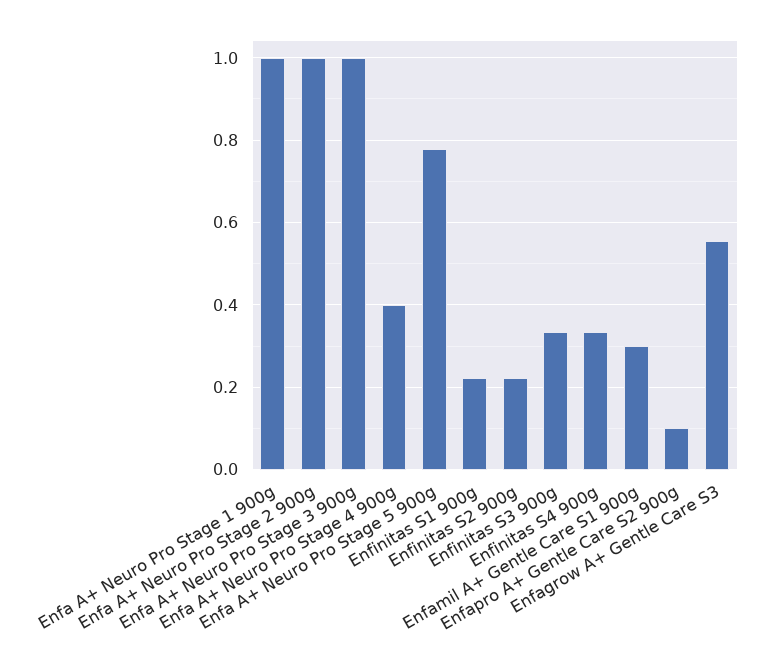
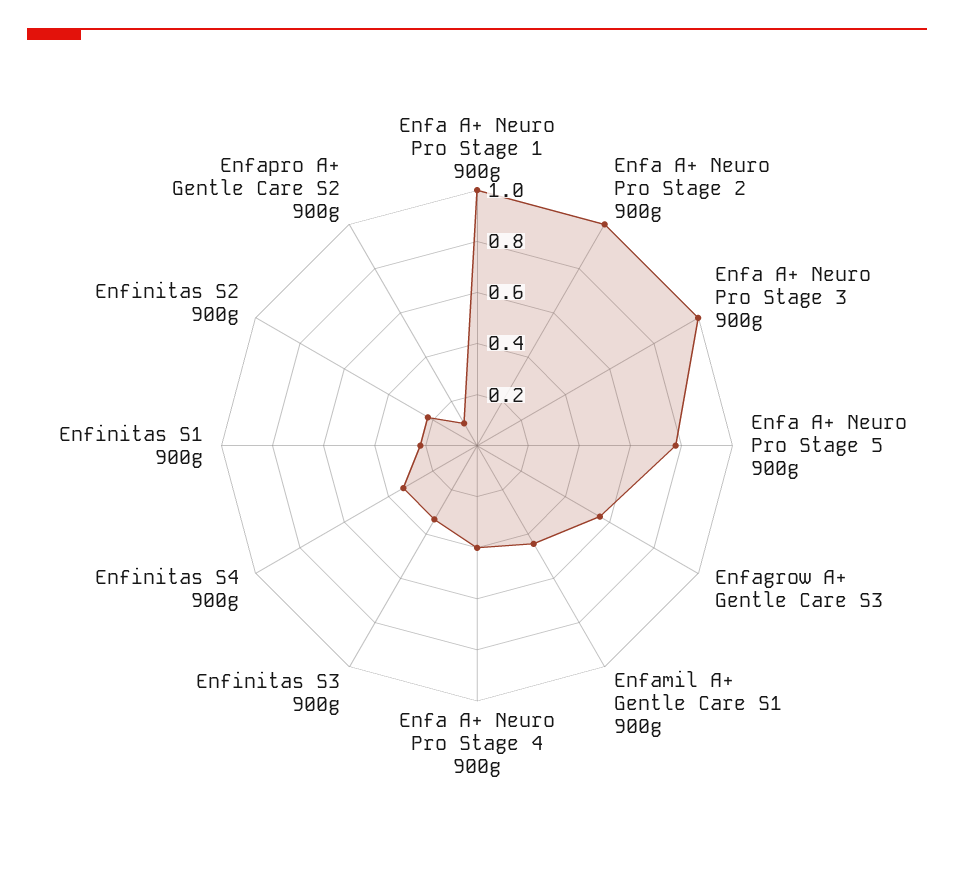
  {
    "Enfa A+ Neuro Pro Stage 1 900g": 1,
    "Enfa A+ Neuro Pro Stage 2 900g": 1,
    "Enfa A+ Neuro Pro Stage 3 900g": 1,
    "Enfa A+ Neuro Pro Stage 4 900g": 0.4,
    "Enfa A+ Neuro Pro Stage 5 900g": 0.78,
    "Enfinitas S1 900g": 0.22,
    "Enfinitas S2 900g": 0.22,
    "Enfinitas S3 900g": 0.34,
    "Enfinitas S4 900g": 0.34,
-   "Enfamil A+ Gentle Care S1 900g": 0.3,
+   "Enfamil A+ Gentle Care S1 900g": 0.45,
    "Enfapro A+ Gentle Care S2 900g": 0.1,
    "Enfagrow A+ Gentle Care S3": 0.56
  }

